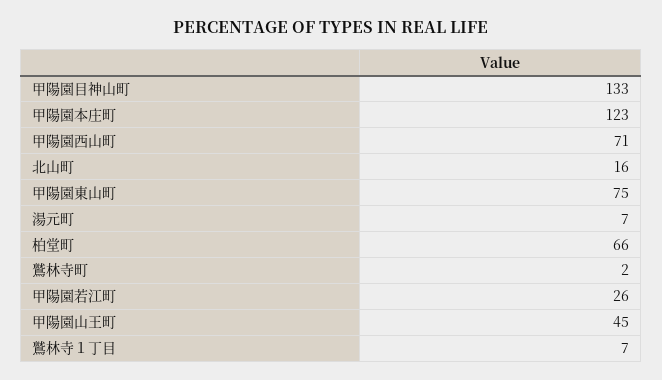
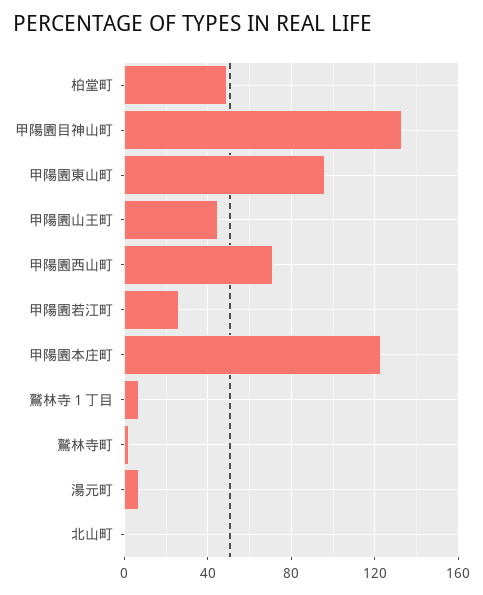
  {
    "甲陽園目神山町": 133,
    "甲陽園本庄町": 123,
    "甲陽園西山町": 71,
-   "北山町": 16,
+   "北山町": 0,
-   "甲陽園東山町": 75,
+   "甲陽園東山町": 95,
    "湯元町": 7,
-   "柏堂町": 66,
+   "柏堂町": 50,
    "鷲林寺町": 2,
    "甲陽園若江町": 26,
    "甲陽園山王町": 45,
    "鷲林寺１丁目": 7
  }

